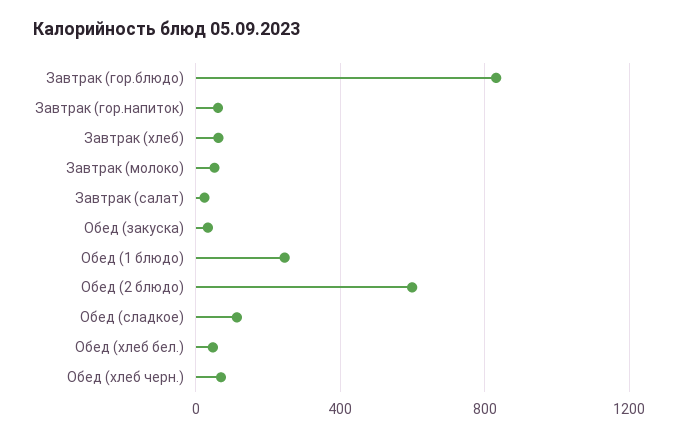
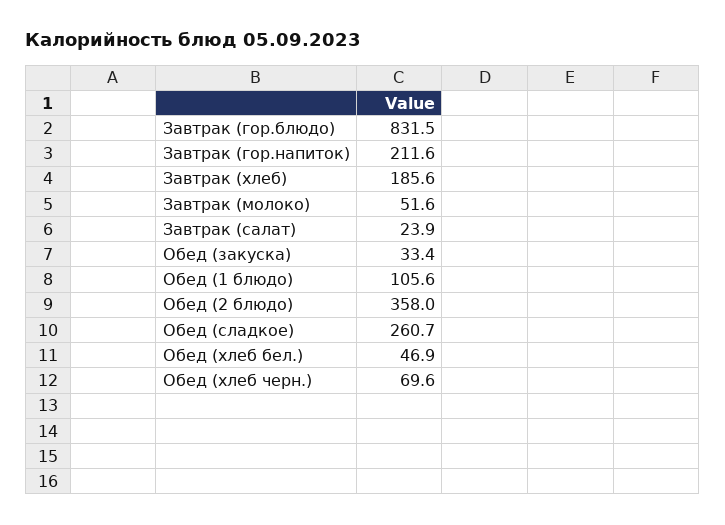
  {
    "Завтрак (гор.блюдо)": 831.5,
-   "Завтрак (гор.напиток)": 50,
+   "Завтрак (гор.напиток)": 211.6,
-   "Завтрак (хлеб)": 50,
+   "Завтрак (хлеб)": 185.6,
    "Завтрак (молоко)": 51.6,
    "Завтрак (салат)": 23.9,
    "Обед (закуска)": 33.4,
-   "Обед (1 блюдо)": 250,
+   "Обед (1 блюдо)": 105.6,
-   "Обед (2 блюдо)": 600,
+   "Обед (2 блюдо)": 358,
-   "Обед (сладкое)": 100,
+   "Обед (сладкое)": 260.7,
    "Обед (хлеб бел.)": 46.9,
    "Обед (хлеб черн.)": 69.6
  }

